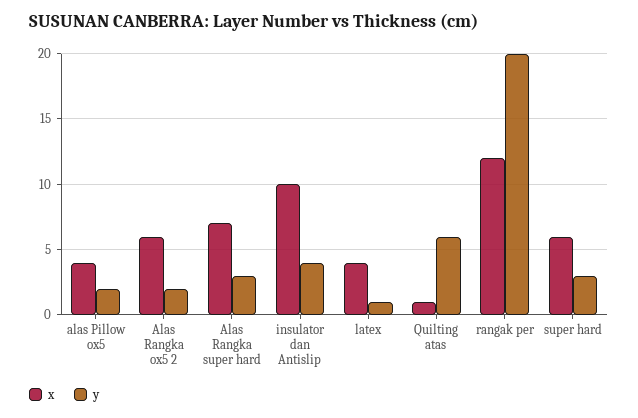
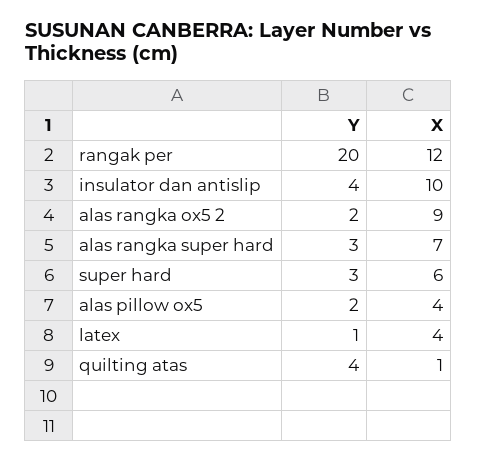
  {
    "x": {
      "alas Pillow ox5": 4,
-     "Alas Rangka ox5 2": 6,
+     "Alas Rangka ox5 2": 9,
      "Alas Rangka super hard": 7,
      "insulator dan Antislip": 10,
      "latex": 4,
      "Quilting atas": 1,
      "rangak per": 12,
      "super hard": 6
    },
    "y": {
      "alas Pillow ox5": 2,
      "Alas Rangka ox5 2": 2,
      "Alas Rangka super hard": 3,
      "insulator dan Antislip": 4,
      "latex": 1,
-     "Quilting atas": 6,
+     "Quilting atas": 4,
      "rangak per": 20,
      "super hard": 3
    }
  }

